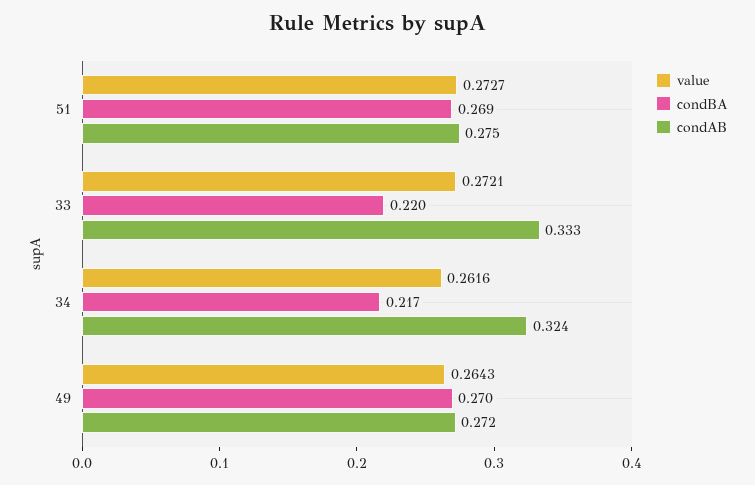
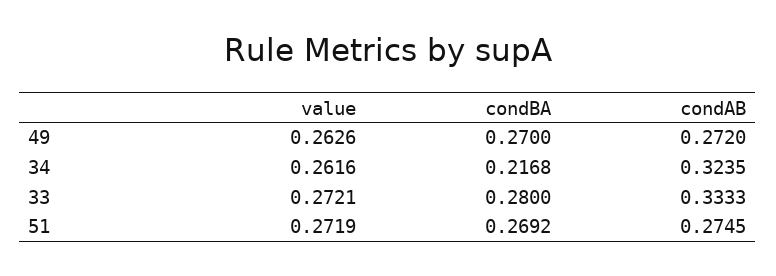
  {
    "value": {
-     "51": 0.2727,
+     "51": 0.2719,
      "33": 0.2721,
      "34": 0.2616,
-     "49": 0.2643
+     "49": 0.2626
    },
    "condBA": {
      "51": 0.2692,
-     "33": 0.22,
+     "33": 0.28,
      "34": 0.2168,
      "49": 0.27
    },
    "condAB": {
      "51": 0.2745,
      "33": 0.3333,
      "34": 0.3235,
      "49": 0.272
    }
  }

